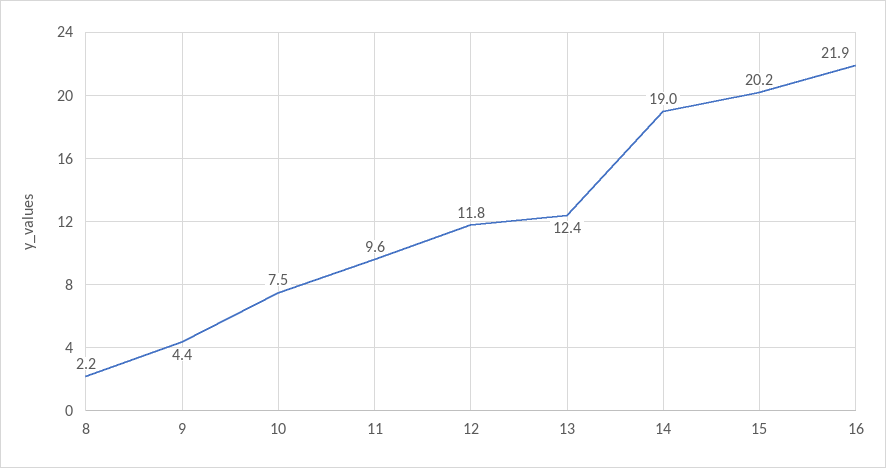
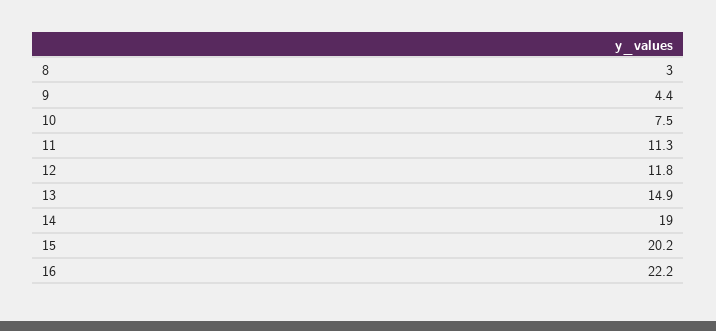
  {
-   "8": 2.2,
+   "8": 3,
    "9": 4.4,
    "10": 7.5,
-   "11": 9.6,
+   "11": 11.3,
    "12": 11.8,
-   "13": 12.4,
+   "13": 14.9,
    "14": 19,
    "15": 20.2,
-   "16": 21.9
+   "16": 22.2
  }

